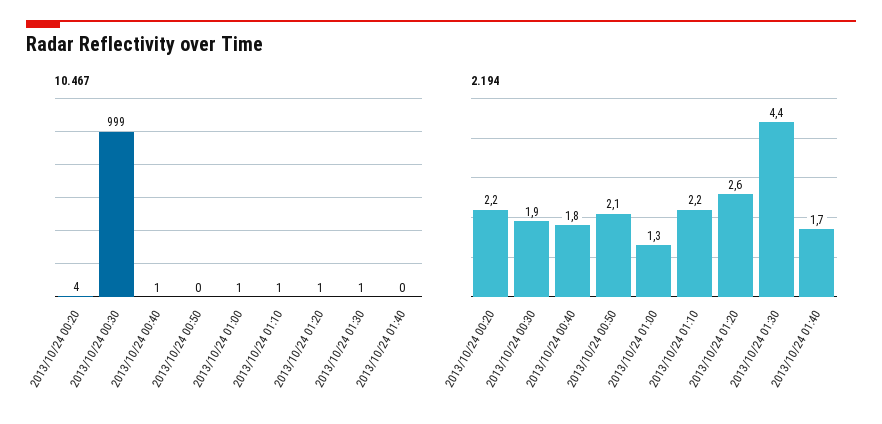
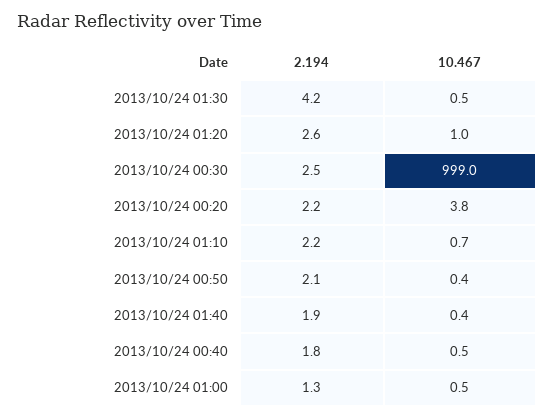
  {
    "10.467": {
      "2013/10/24 00:20": 3.8,
      "2013/10/24 00:30": 999,
      "2013/10/24 00:40": 0.5,
      "2013/10/24 00:50": 0.4,
      "2013/10/24 01:00": 0.5,
      "2013/10/24 01:10": 0.7,
      "2013/10/24 01:20": 1,
      "2013/10/24 01:30": 0.5,
      "2013/10/24 01:40": 0.4
    },
    "2.194": {
      "2013/10/24 00:20": 2.2,
-     "2013/10/24 00:30": 1.9,
+     "2013/10/24 00:30": 2.5,
      "2013/10/24 00:40": 1.8,
      "2013/10/24 00:50": 2.1,
      "2013/10/24 01:00": 1.3,
      "2013/10/24 01:10": 2.2,
      "2013/10/24 01:20": 2.6,
-     "2013/10/24 01:30": 4.4,
+     "2013/10/24 01:30": 4.2,
-     "2013/10/24 01:40": 1.7
+     "2013/10/24 01:40": 1.9
    }
  }

